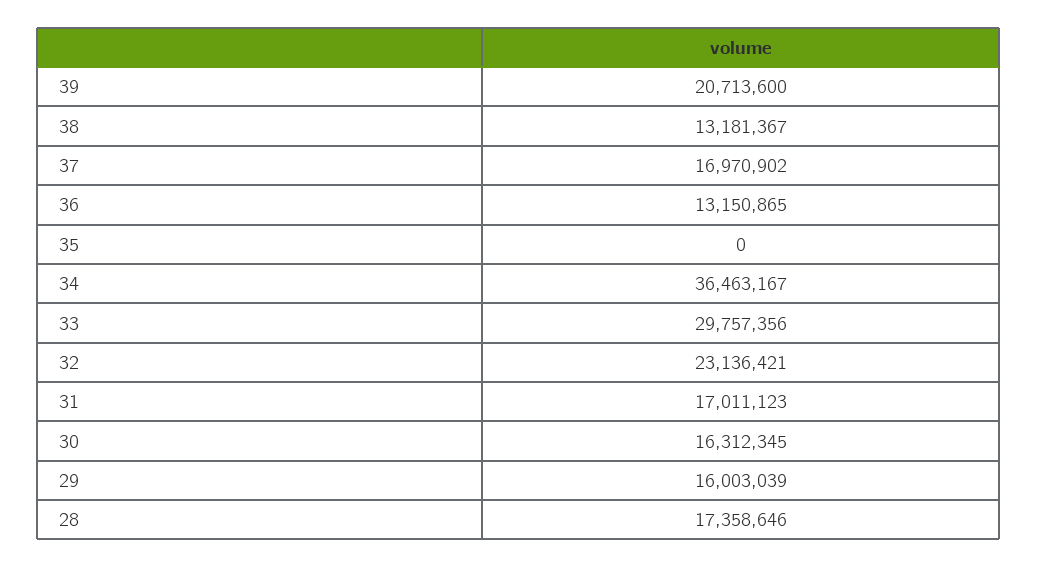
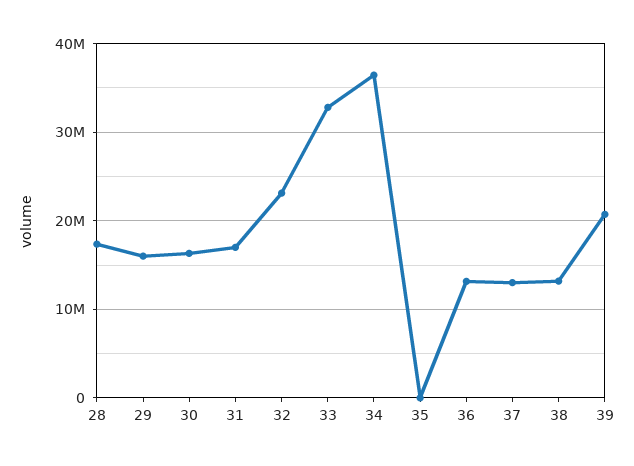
  {
    "39": 20713600,
    "38": 13181367,
-   "37": 16970902,
+   "37": 13000000,
    "36": 13150865,
    "35": 0,
    "34": 36463167,
-   "33": 29757356,
+   "33": 33000000,
    "32": 23136421,
    "31": 17011123,
    "30": 16312345,
    "29": 16003039,
    "28": 17358646
  }

